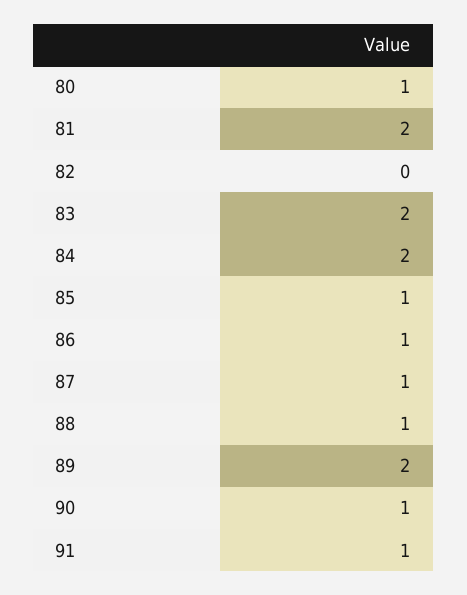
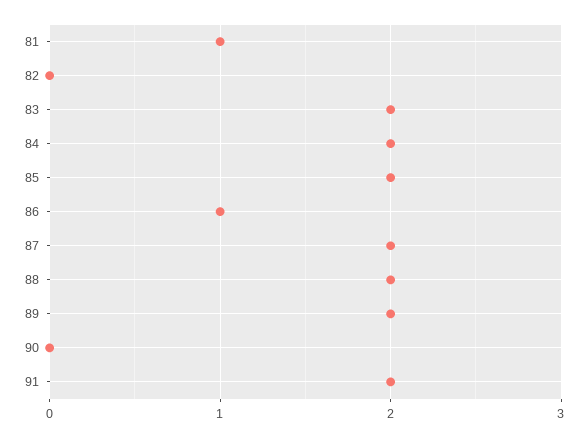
  {
-   "80": 1,
-   "81": 2,
+   "81": 1,
    "82": 0,
    "83": 2,
    "84": 2,
-   "85": 1,
+   "85": 2,
    "86": 1,
-   "87": 1,
+   "87": 2,
-   "88": 1,
+   "88": 2,
    "89": 2,
-   "90": 1,
+   "90": 0,
-   "91": 1
+   "91": 2
  }

